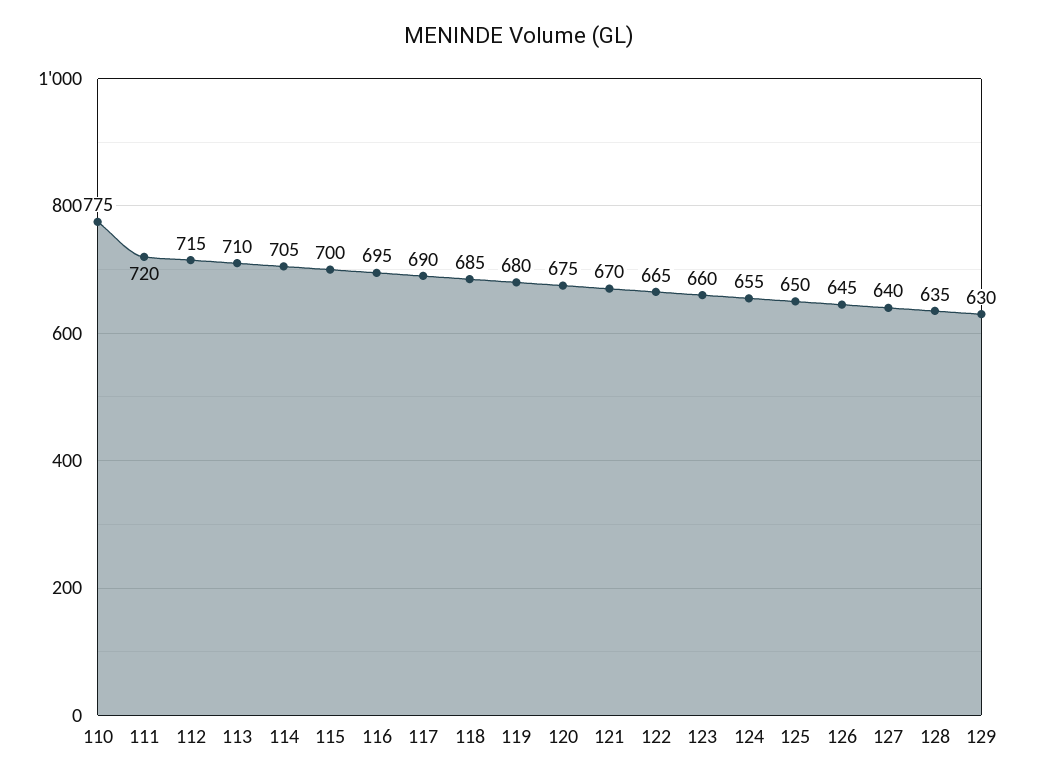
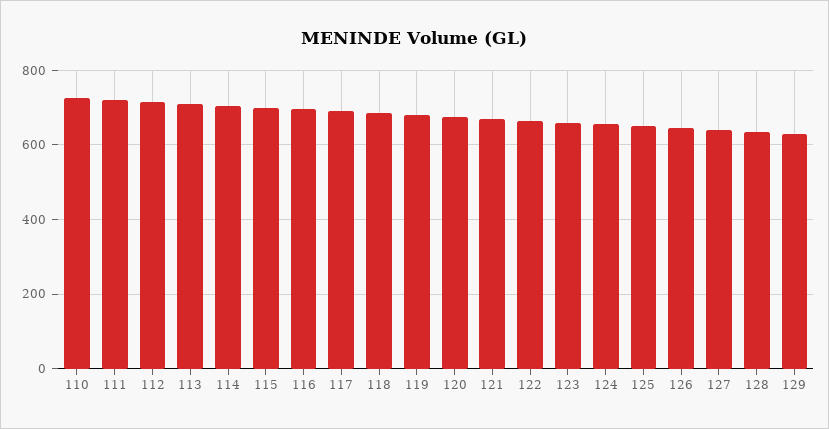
  {
-   "110": 775,
+   "110": 720,
    "111": 720,
    "112": 715,
    "113": 710,
    "114": 705,
    "115": 700,
    "116": 695,
    "117": 690,
    "118": 685,
    "119": 680,
    "120": 675,
    "121": 670,
    "122": 665,
    "123": 660,
    "124": 655,
    "125": 650,
    "126": 645,
    "127": 640,
    "128": 635,
    "129": 630
  }

